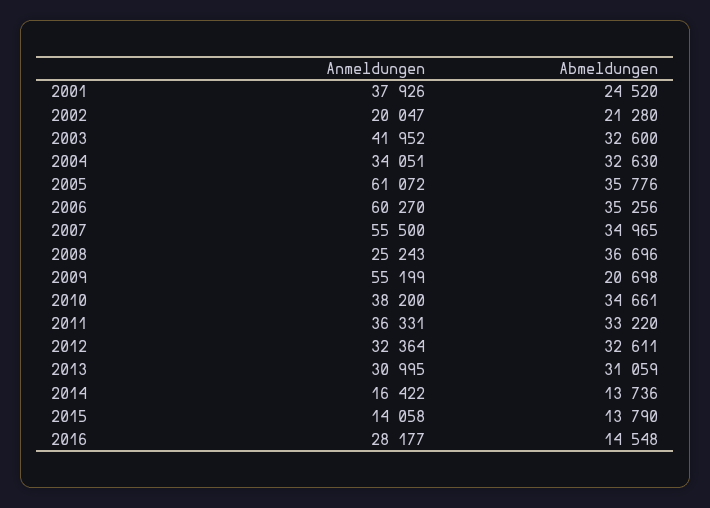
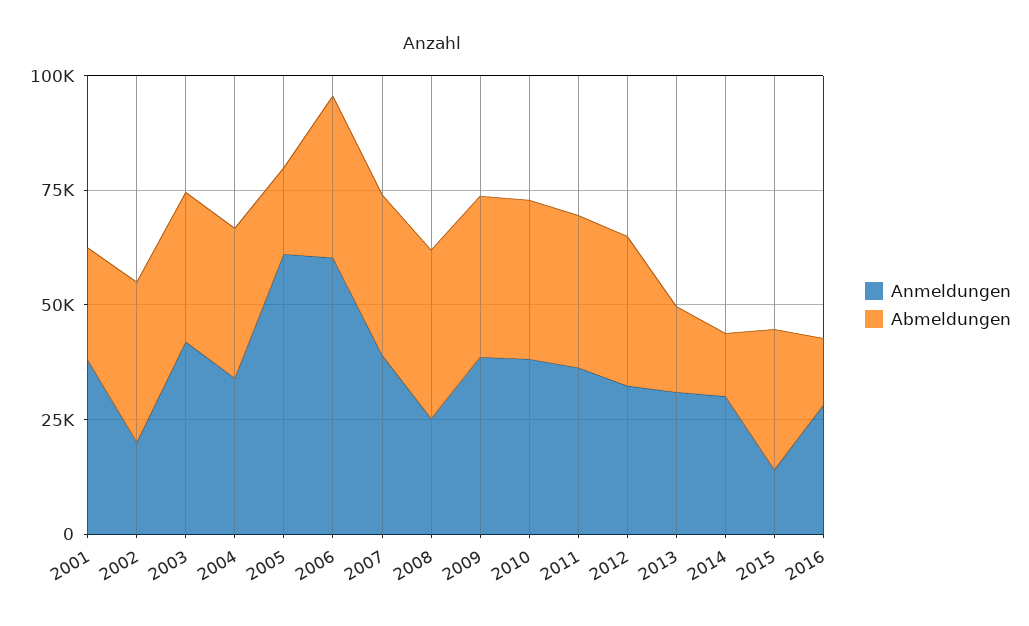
  {
    "Anmeldungen": {
      "2001": 37926,
      "2002": 20047,
      "2003": 41952,
      "2004": 34051,
      "2005": 61072,
      "2006": 60270,
-     "2007": 55500,
+     "2007": 40000,
      "2008": 25243,
-     "2009": 55199,
+     "2009": 40000,
      "2010": 38200,
      "2011": 36331,
      "2012": 32364,
      "2013": 30995,
-     "2014": 16422,
+     "2014": 30000,
      "2015": 14058,
      "2016": 28177
    },
    "Abmeldungen": {
      "2001": 24520,
-     "2002": 21280,
+     "2002": 35000,
      "2003": 32600,
      "2004": 32630,
-     "2005": 35776,
+     "2005": 20000,
      "2006": 35256,
      "2007": 34965,
      "2008": 36696,
-     "2009": 20698,
+     "2009": 35000,
      "2010": 34661,
      "2011": 33220,
      "2012": 32611,
-     "2013": 31059,
+     "2013": 20000,
      "2014": 13736,
-     "2015": 13790,
+     "2015": 30000,
      "2016": 14548
    }
  }

